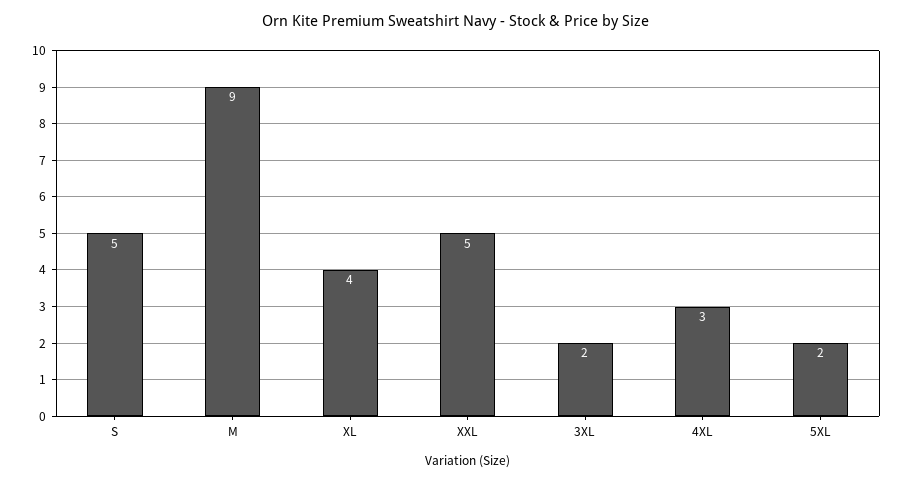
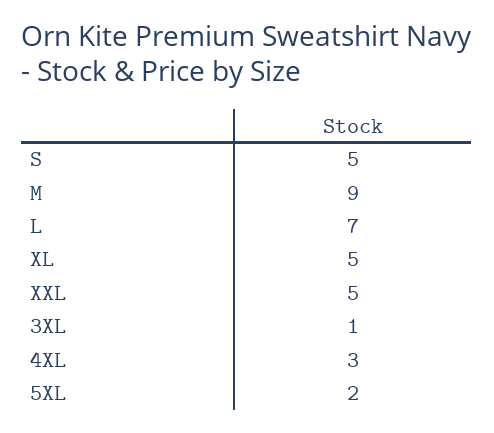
  {
    "S": 5,
    "M": 9,
-   "XL": 4,
+   "XL": 5,
    "XXL": 5,
-   "3XL": 2,
+   "3XL": 1,
    "4XL": 3,
-   "5XL": 2
+   "5XL": 2,
+   "L": 7
  }

